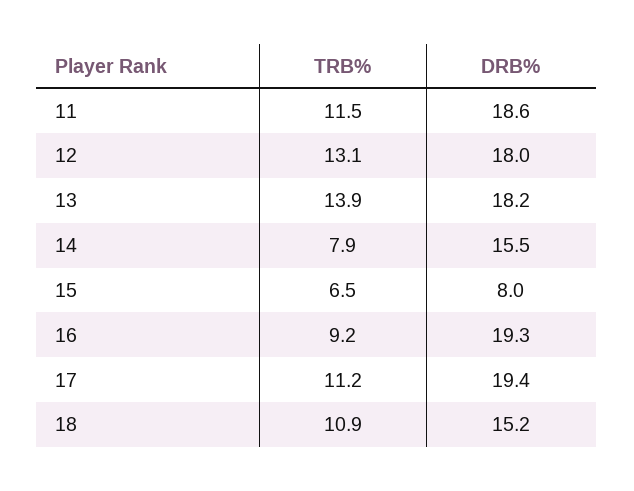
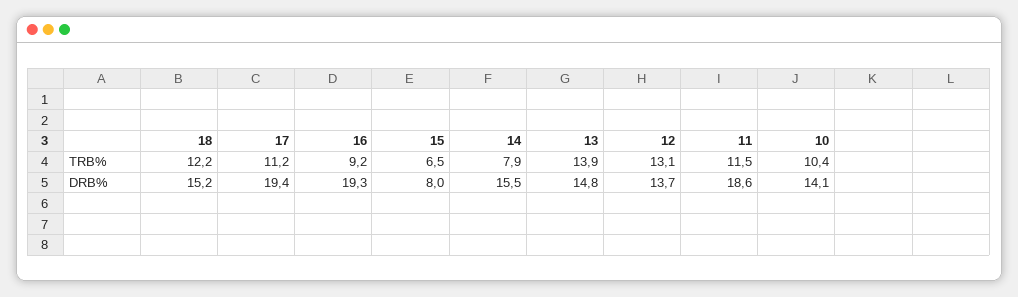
  {
    "TRB%": {
      "11": 11.5,
      "12": 13.1,
      "13": 13.9,
      "14": 7.9,
      "15": 6.5,
      "16": 9.2,
      "17": 11.2,
-     "18": 10.9
+     "18": 12.2,
+     "10": 10.4
    },
    "DRB%": {
      "11": 18.6,
-     "12": 18,
+     "12": 13.7,
-     "13": 18.2,
+     "13": 14.8,
      "14": 15.5,
      "15": 8,
      "16": 19.3,
      "17": 19.4,
-     "18": 15.2
+     "18": 15.2,
+     "10": 14.1
    }
  }

